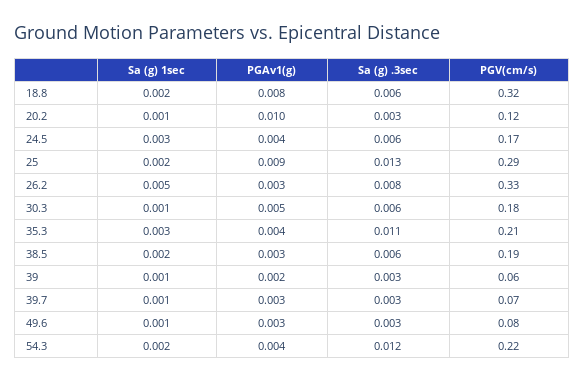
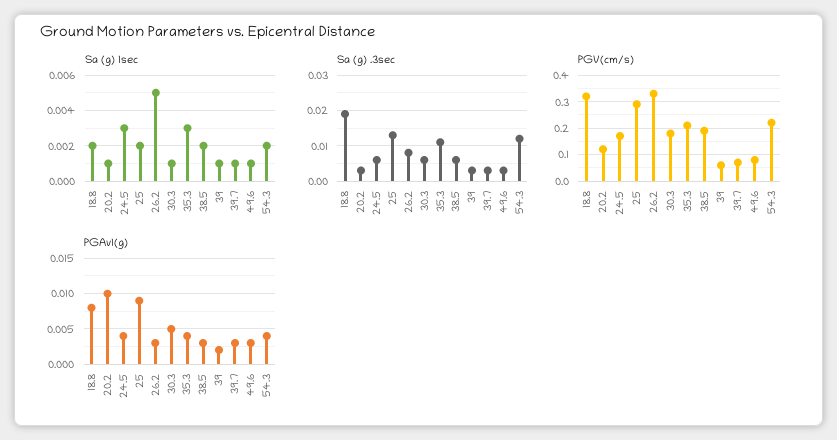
  {
    "Sa (g) 1sec": {
      "18.8": 0.002,
      "20.2": 0.001,
      "24.5": 0.003,
      "25": 0.002,
      "26.2": 0.005,
      "30.3": 0.001,
      "35.3": 0.003,
      "38.5": 0.002,
      "39": 0.001,
      "39.7": 0.001,
      "49.6": 0.001,
      "54.3": 0.002
    },
    "PGAv1(g)": {
      "18.8": 0.008,
      "20.2": 0.01,
      "24.5": 0.004,
      "25": 0.009,
      "26.2": 0.003,
      "30.3": 0.005,
      "35.3": 0.004,
      "38.5": 0.003,
      "39": 0.002,
      "39.7": 0.003,
      "49.6": 0.003,
      "54.3": 0.004
    },
    "Sa (g) .3sec": {
-     "18.8": 0.006,
+     "18.8": 0.02,
      "20.2": 0.003,
      "24.5": 0.006,
      "25": 0.013,
      "26.2": 0.008,
      "30.3": 0.006,
      "35.3": 0.011,
      "38.5": 0.006,
      "39": 0.003,
      "39.7": 0.003,
      "49.6": 0.003,
      "54.3": 0.012
    },
    "PGV(cm/s)": {
      "18.8": 0.32,
      "20.2": 0.12,
      "24.5": 0.17,
      "25": 0.29,
      "26.2": 0.33,
      "30.3": 0.18,
      "35.3": 0.21,
      "38.5": 0.19,
      "39": 0.06,
      "39.7": 0.07,
      "49.6": 0.08,
      "54.3": 0.22
    }
  }

